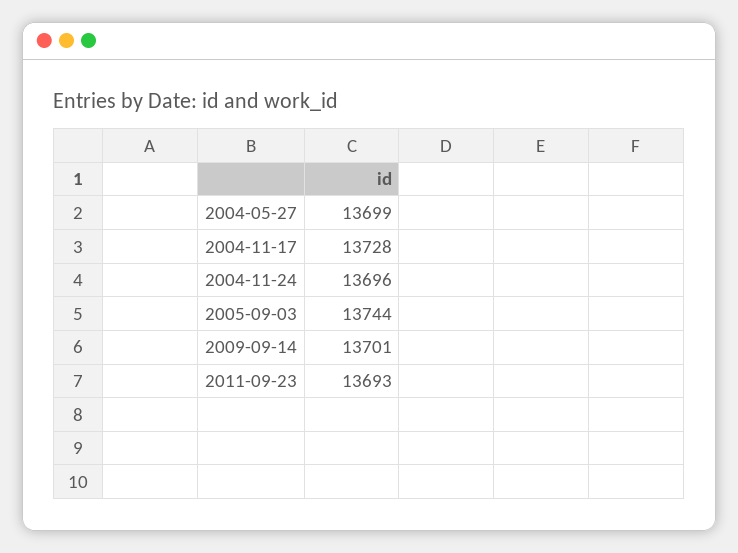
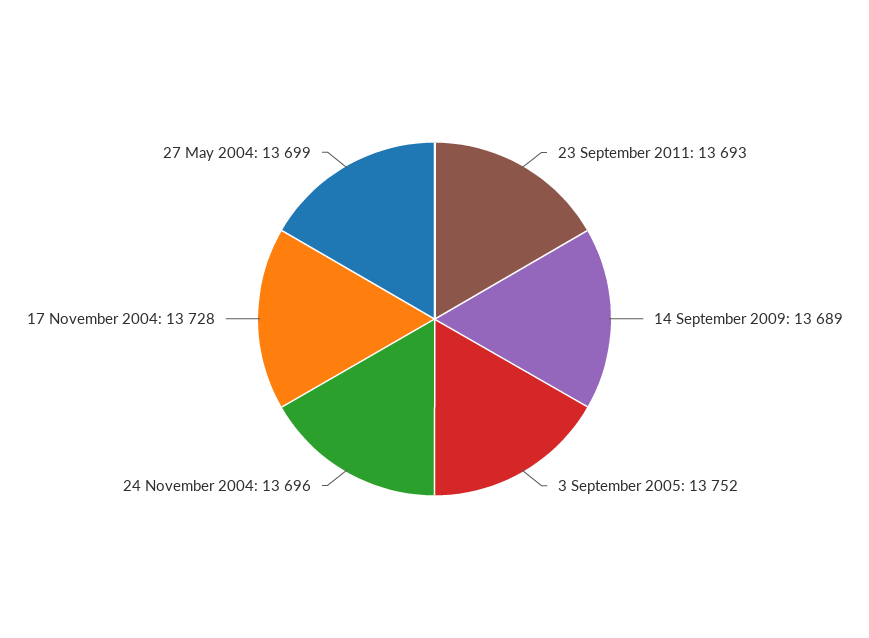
  {
    "2004-05-27": 13699,
    "2004-11-17": 13728,
    "2004-11-24": 13696,
-   "2005-09-03": 13744,
+   "2005-09-03": 13752,
-   "2009-09-14": 13701,
+   "2009-09-14": 13689,
    "2011-09-23": 13693
  }

